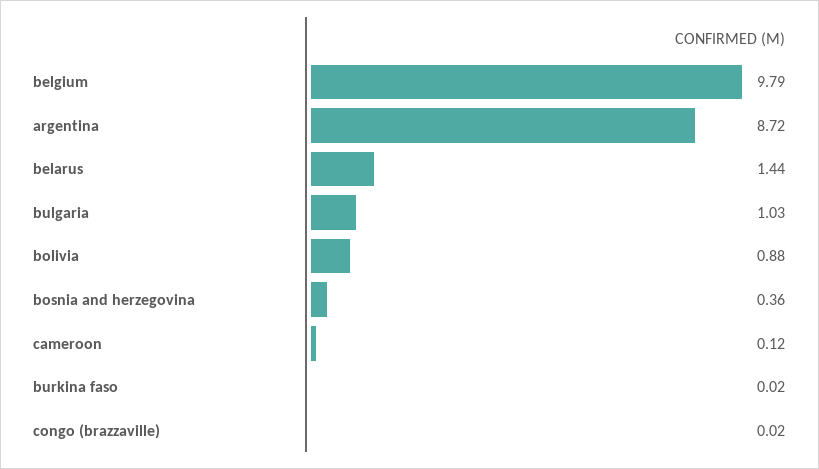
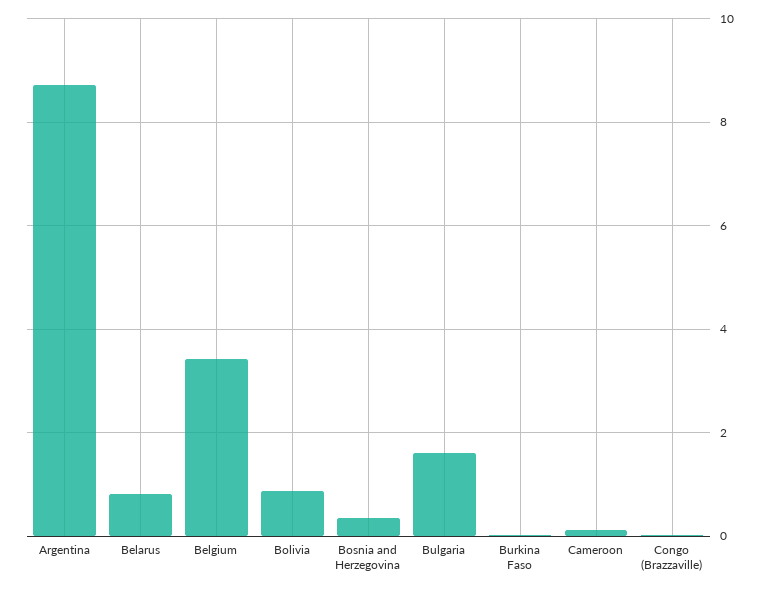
  {
-   "belgium": 9.79,
+   "belgium": 3.4,
    "argentina": 8.72,
-   "belarus": 1.44,
+   "belarus": 0.8,
-   "bulgaria": 1.03,
+   "bulgaria": 1.6,
    "bolivia": 0.88,
    "bosnia and herzegovina": 0.36,
    "cameroon": 0.12,
    "burkina faso": 0.02,
    "congo (brazzaville)": 0.02
  }

